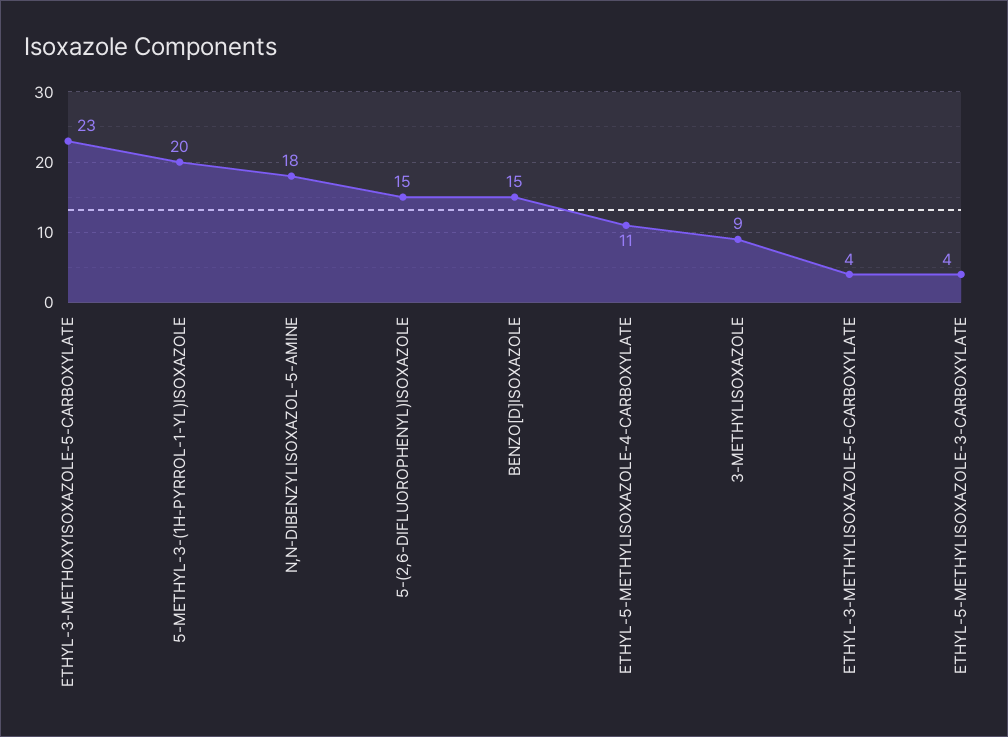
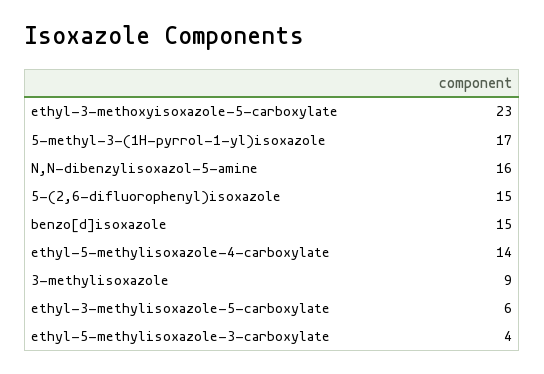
  {
    "ETHYL-3-METHOXYISOXAZOLE-5-CARBOXYLATE": 23,
-   "5-METHYL-3-(1H-PYRROL-1-YL)ISOXAZOLE": 20,
+   "5-METHYL-3-(1H-PYRROL-1-YL)ISOXAZOLE": 17,
-   "N,N-DIBENZYLISOXAZOL-5-AMINE": 18,
+   "N,N-DIBENZYLISOXAZOL-5-AMINE": 16,
    "5-(2,6-DIFLUOROPHENYL)ISOXAZOLE": 15,
    "BENZO[D]ISOXAZOLE": 15,
-   "ETHYL-5-METHYLISOXAZOLE-4-CARBOXYLATE": 11,
+   "ETHYL-5-METHYLISOXAZOLE-4-CARBOXYLATE": 14,
    "3-METHYLISOXAZOLE": 9,
-   "ETHYL-3-METHYLISOXAZOLE-5-CARBOXYLATE": 4,
+   "ETHYL-3-METHYLISOXAZOLE-5-CARBOXYLATE": 6,
    "ETHYL-5-METHYLISOXAZOLE-3-CARBOXYLATE": 4
  }

